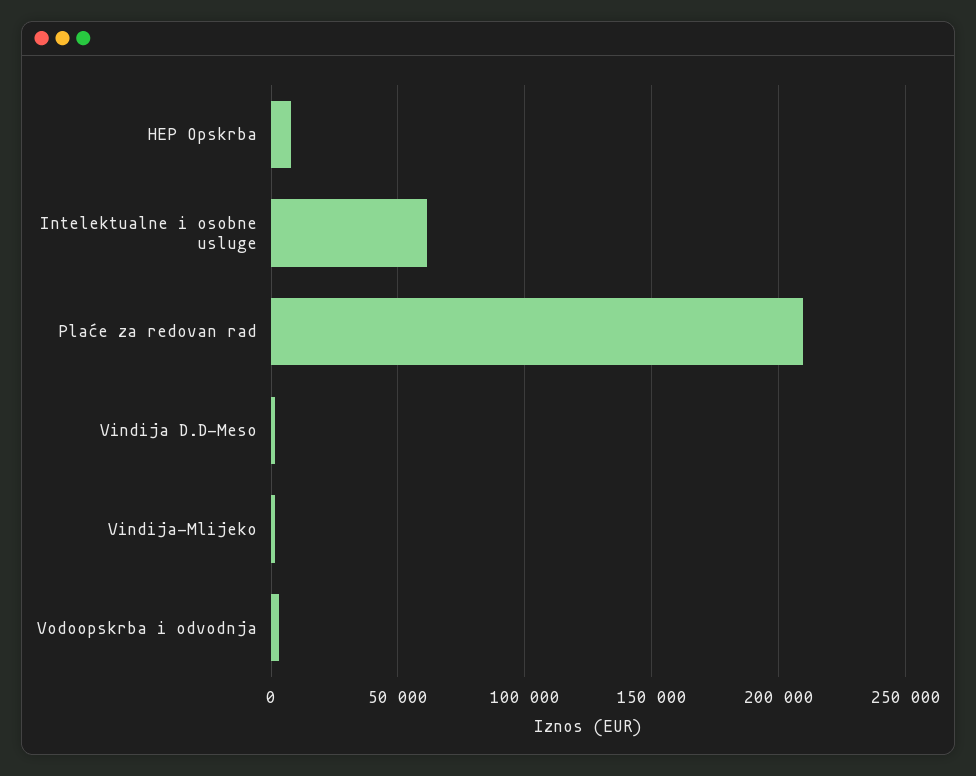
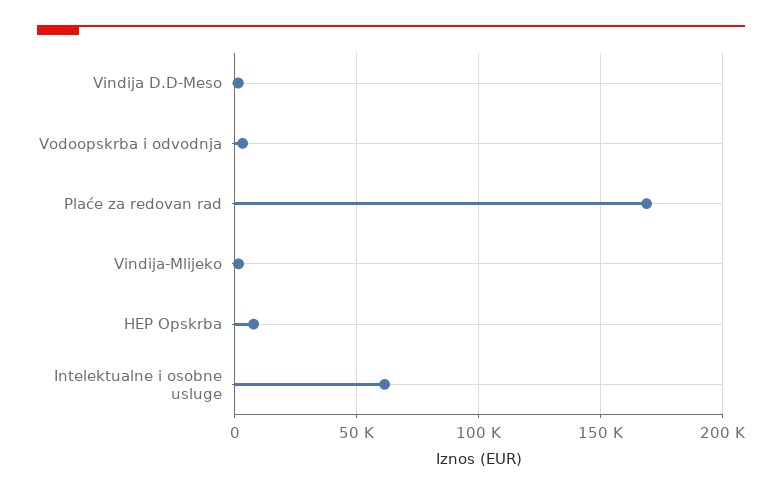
  {
    "HEP Opskrba": 10000,
    "Intelektualne i osobne usluge": 60000,
-   "Plaće za redovan rad": 210000,
+   "Plaće za redovan rad": 170000,
    "Vindija D.D-Meso": 0,
    "Vindija-Mlijeko": 0,
    "Vodoopskrba i odvodnja": 5000
  }

